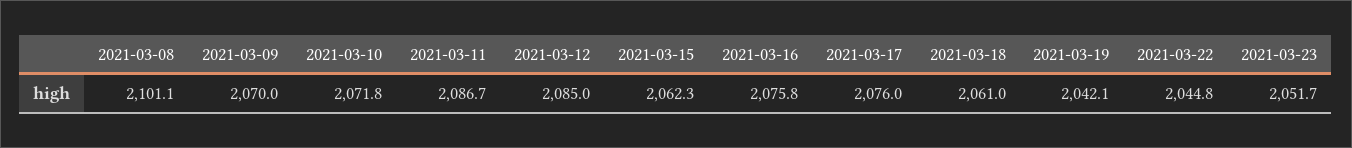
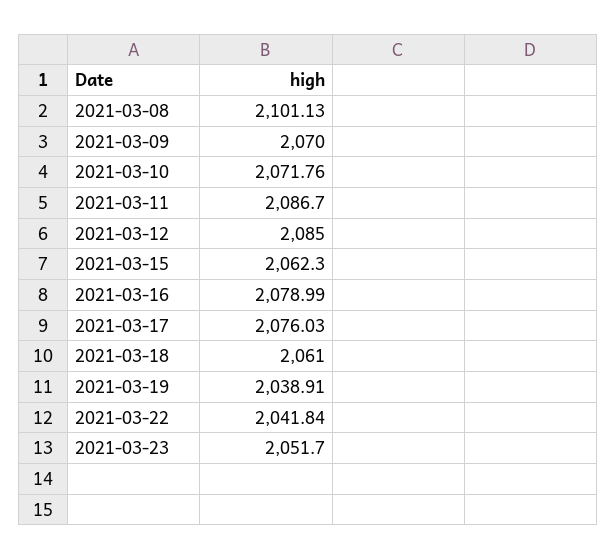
  {
    "2021-03-08": 2101.13,
    "2021-03-09": 2070,
    "2021-03-10": 2071.76,
    "2021-03-11": 2086.7,
    "2021-03-12": 2085,
    "2021-03-15": 2062.3,
-   "2021-03-16": 2075.8,
+   "2021-03-16": 2078.99,
    "2021-03-17": 2076.03,
    "2021-03-18": 2061,
-   "2021-03-19": 2042.1,
+   "2021-03-19": 2038.91,
-   "2021-03-22": 2044.8,
+   "2021-03-22": 2041.84,
    "2021-03-23": 2051.7
  }

